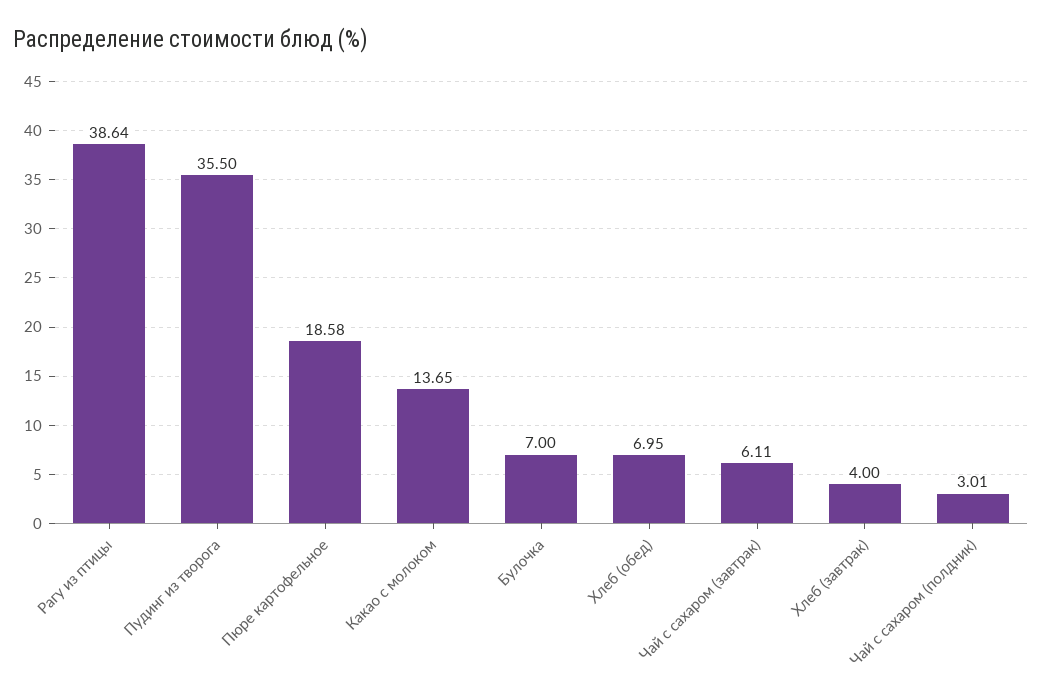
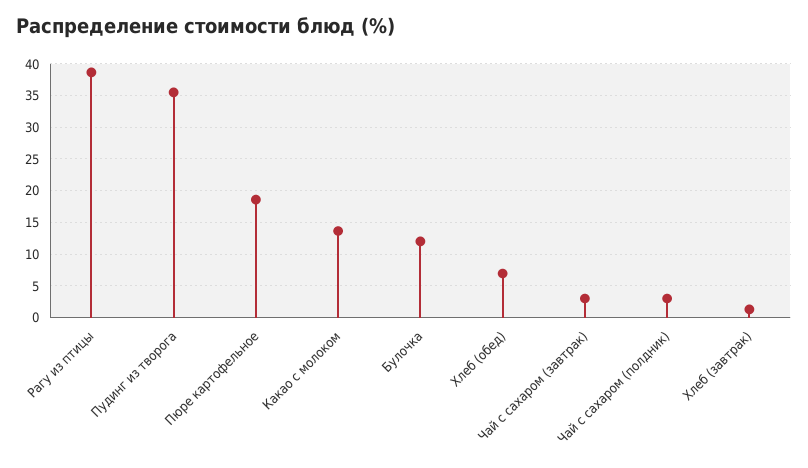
  {
    "Рагу из птицы": 38.64,
    "Пудинг из творога": 35.5,
    "Пюре картофельное": 18.58,
    "Какао с молоком": 13.65,
-   "Булочка": 7,
+   "Булочка": 12,
    "Хлеб (обед)": 6.95,
-   "Чай с сахаром (завтрак)": 6.11,
+   "Чай с сахаром (завтрак)": 3,
-   "Хлеб (завтрак)": 4,
+   "Хлеб (завтрак)": 1,
    "Чай с сахаром (полдник)": 3.01
  }

